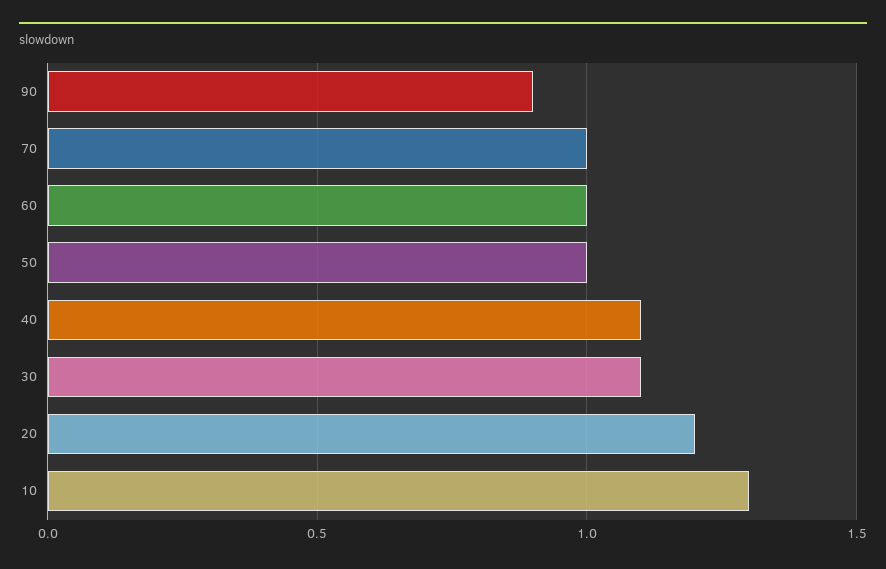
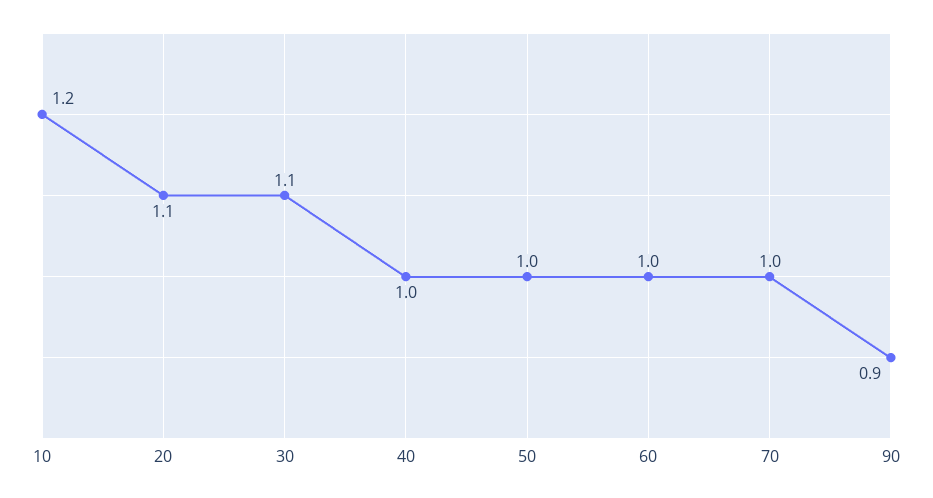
  {
    "90": 0.9,
    "70": 1,
    "60": 1,
    "50": 1,
-   "40": 1.1,
+   "40": 1,
    "30": 1.1,
-   "20": 1.2,
+   "20": 1.1,
-   "10": 1.3
+   "10": 1.2
  }

